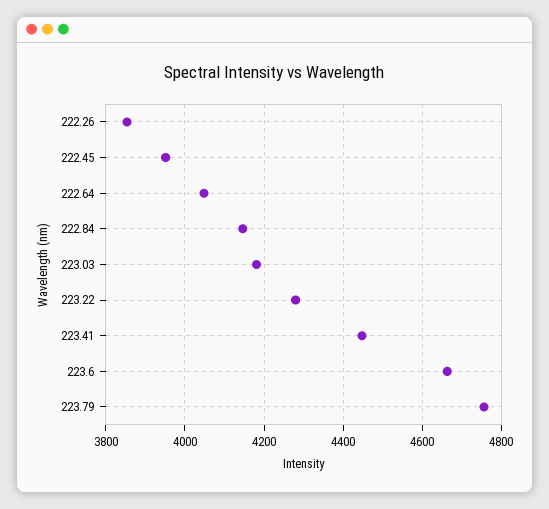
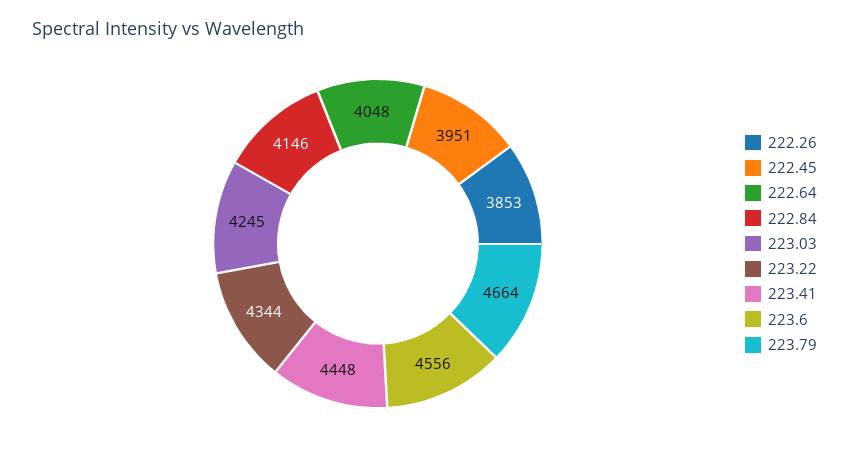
  {
    "222.26": 3853,
    "222.45": 3951,
    "222.64": 4048,
    "222.84": 4146,
-   "223.03": 4180,
+   "223.03": 4245,
-   "223.22": 4280,
+   "223.22": 4344,
    "223.41": 4448,
-   "223.6": 4660,
+   "223.6": 4556,
-   "223.79": 4760
+   "223.79": 4664
  }

